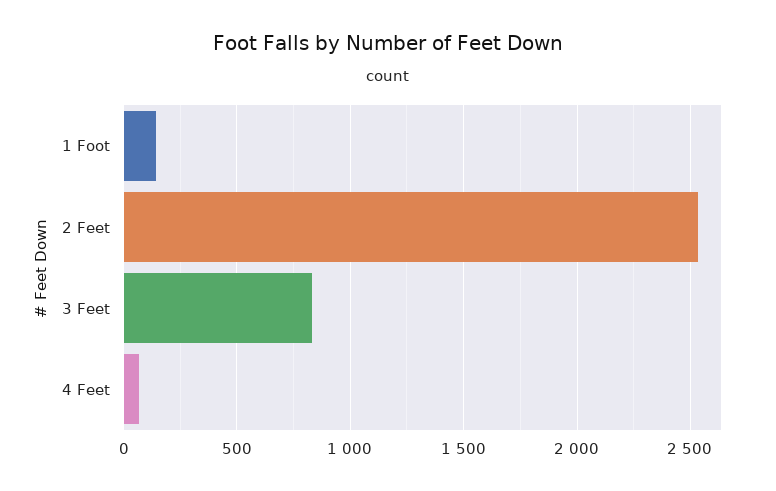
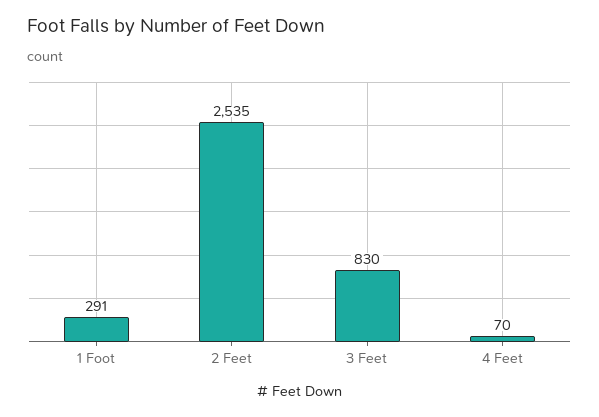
  {
-   "1 Foot": 150,
+   "1 Foot": 291,
    "2 Feet": 2535,
    "3 Feet": 830,
    "4 Feet": 70
  }

